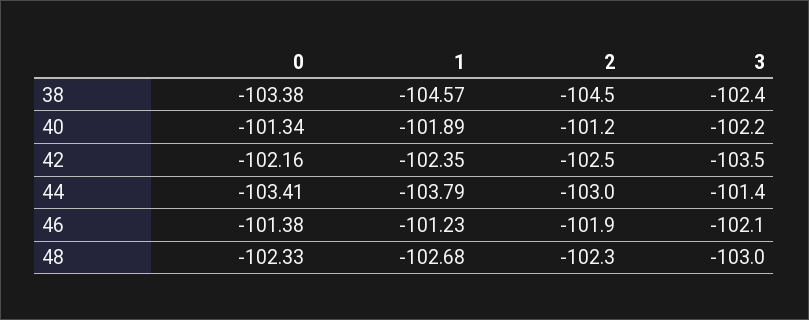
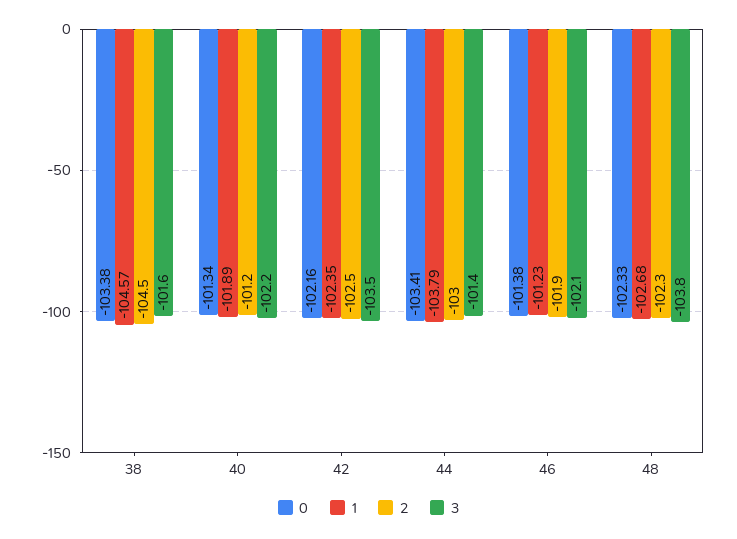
  {
    "0": {
      "38": -103.38,
      "40": -101.34,
      "42": -102.16,
      "44": -103.41,
      "46": -101.38,
      "48": -102.33
    },
    "1": {
      "38": -104.57,
      "40": -101.89,
      "42": -102.35,
      "44": -103.79,
      "46": -101.23,
      "48": -102.68
    },
    "2": {
      "38": -104.5,
      "40": -101.2,
      "42": -102.5,
      "44": -103,
      "46": -101.9,
      "48": -102.3
    },
    "3": {
-     "38": -102.4,
+     "38": -101.6,
      "40": -102.2,
      "42": -103.5,
      "44": -101.4,
      "46": -102.1,
-     "48": -103
+     "48": -103.8
    }
  }

